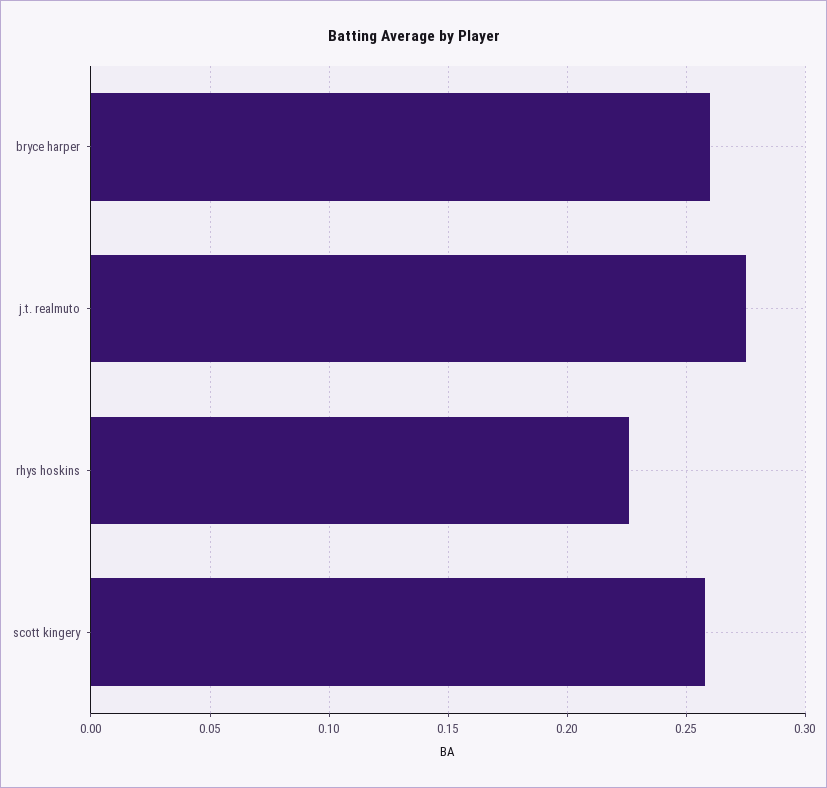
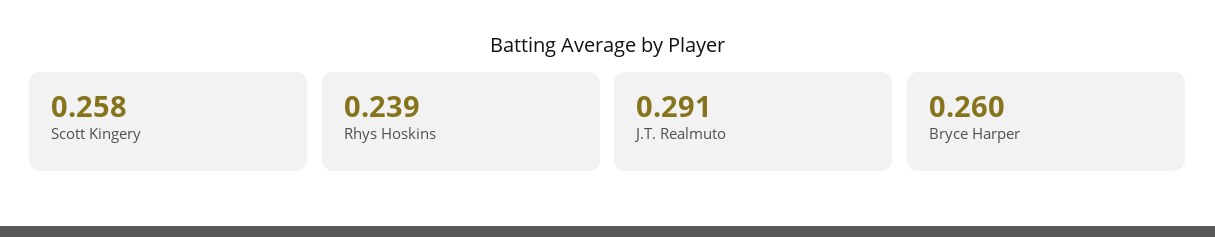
  {
    "bryce harper": 0.26,
-   "j.t. realmuto": 0.275,
+   "j.t. realmuto": 0.291,
-   "rhys hoskins": 0.225,
+   "rhys hoskins": 0.239,
    "scott kingery": 0.258
  }

